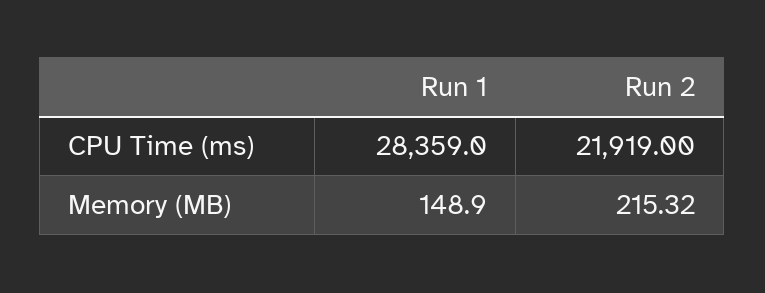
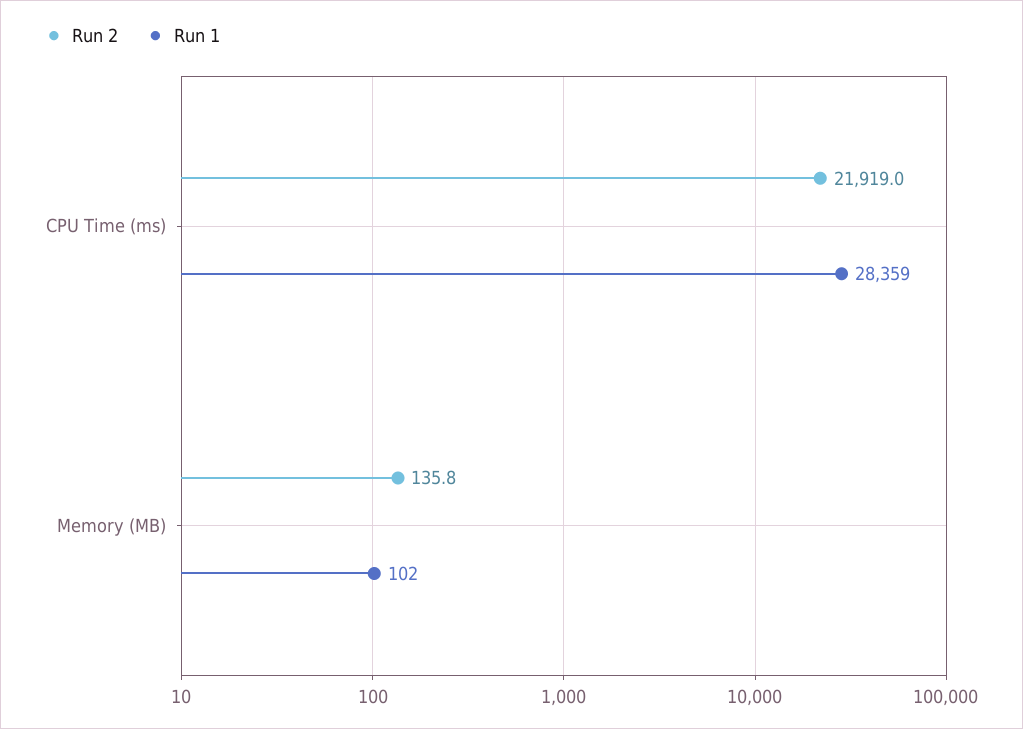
  {
    "Run 1": {
      "CPU Time (ms)": 28359,
-     "Memory (MB)": 148.9
+     "Memory (MB)": 102
    },
    "Run 2": {
      "CPU Time (ms)": 21919,
-     "Memory (MB)": 215.32
+     "Memory (MB)": 135.8
    }
  }

